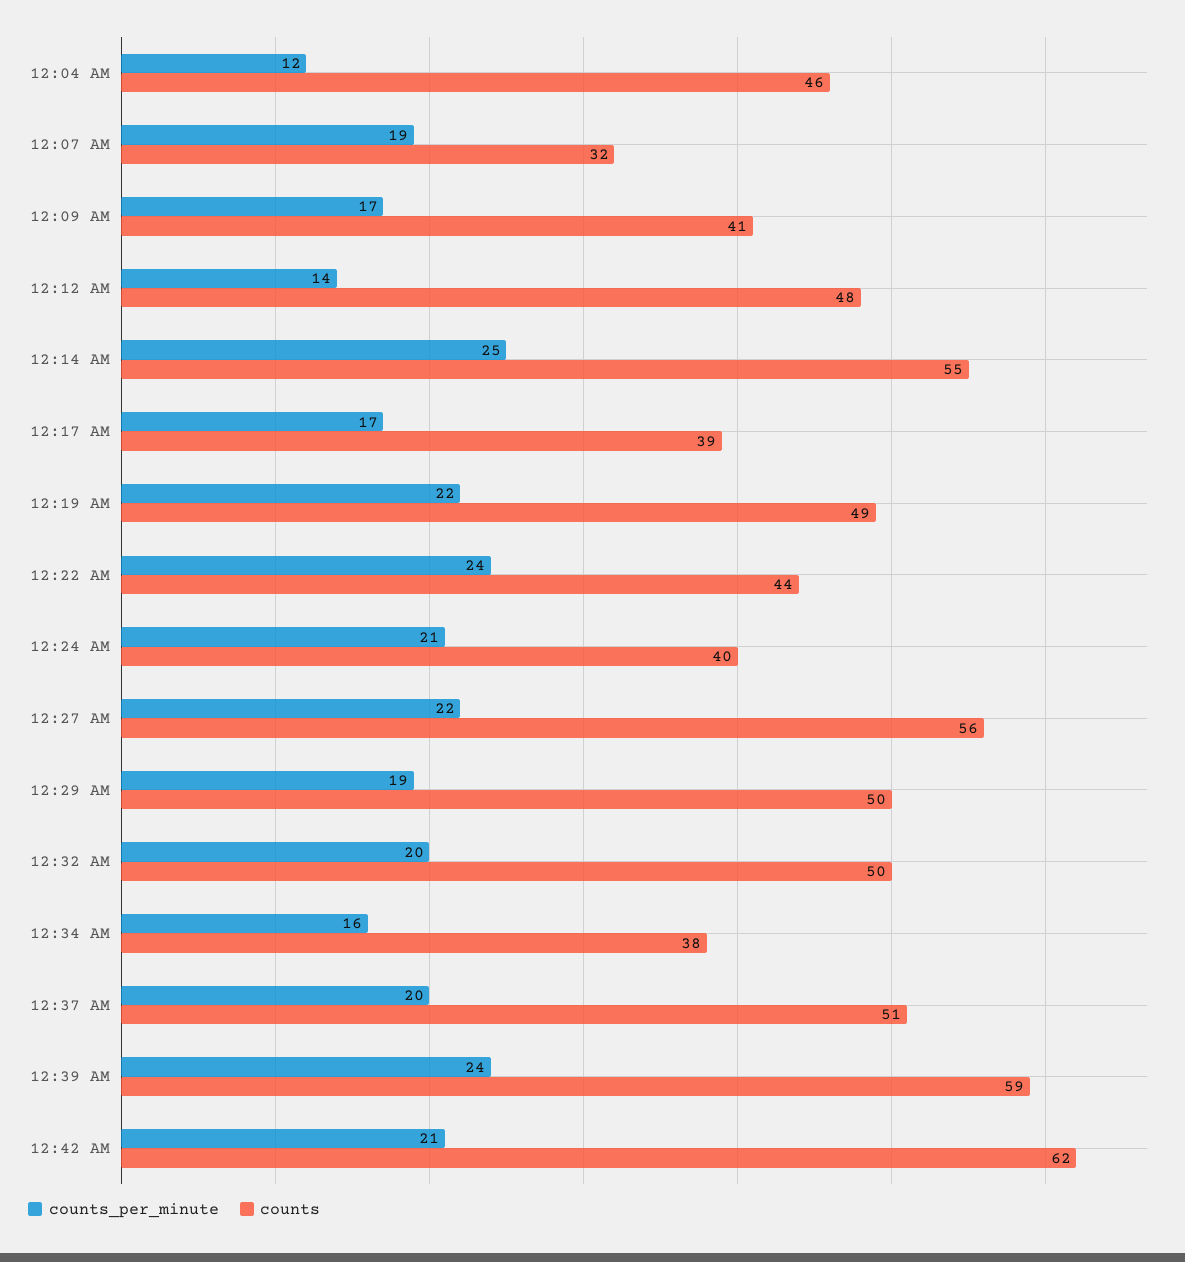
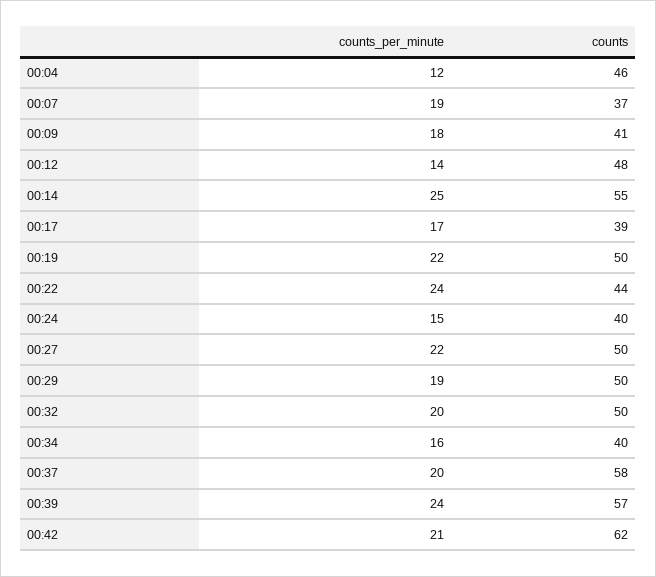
  {
    "counts_per_minute": {
      "12:04 AM": 12,
      "12:07 AM": 19,
-     "12:09 AM": 17,
+     "12:09 AM": 18,
      "12:12 AM": 14,
      "12:14 AM": 25,
      "12:17 AM": 17,
      "12:19 AM": 22,
      "12:22 AM": 24,
-     "12:24 AM": 21,
+     "12:24 AM": 15,
      "12:27 AM": 22,
      "12:29 AM": 19,
      "12:32 AM": 20,
      "12:34 AM": 16,
      "12:37 AM": 20,
      "12:39 AM": 24,
      "12:42 AM": 21
    },
    "counts": {
      "12:04 AM": 46,
-     "12:07 AM": 32,
+     "12:07 AM": 37,
      "12:09 AM": 41,
      "12:12 AM": 48,
      "12:14 AM": 55,
      "12:17 AM": 39,
-     "12:19 AM": 49,
+     "12:19 AM": 50,
      "12:22 AM": 44,
      "12:24 AM": 40,
-     "12:27 AM": 56,
+     "12:27 AM": 50,
      "12:29 AM": 50,
      "12:32 AM": 50,
-     "12:34 AM": 38,
+     "12:34 AM": 40,
-     "12:37 AM": 51,
+     "12:37 AM": 58,
-     "12:39 AM": 59,
+     "12:39 AM": 57,
      "12:42 AM": 62
    }
  }

